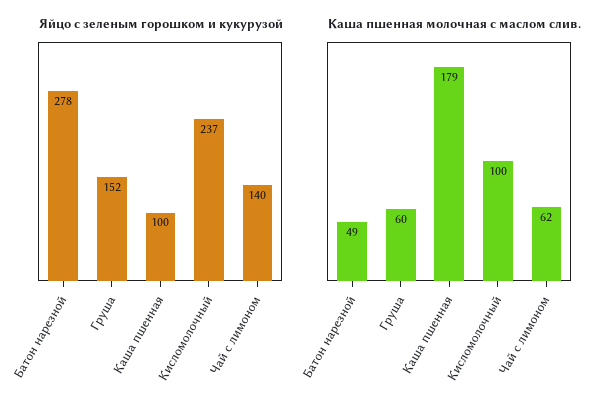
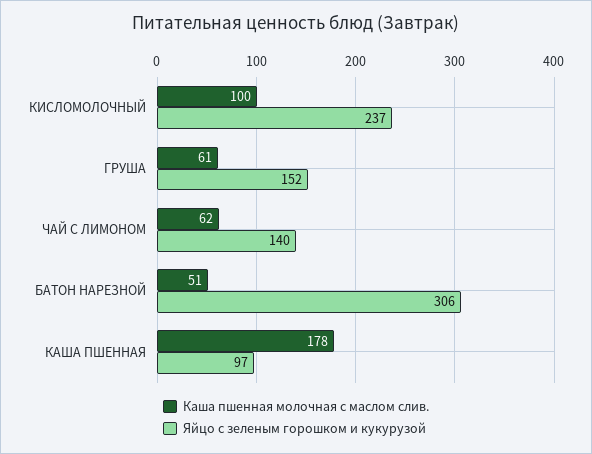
  {
    "Яйцо с зеленым горошком и кукурузой": {
-     "Батон нарезной": 278,
+     "Батон нарезной": 306,
      "Груша": 152,
-     "Каша пшенная": 100,
+     "Каша пшенная": 97,
      "Кисломолочный": 237,
      "Чай с лимоном": 140
    },
    "Каша пшенная молочная с маслом слив.": {
-     "Батон нарезной": 49,
+     "Батон нарезной": 51,
-     "Груша": 60,
+     "Груша": 61,
-     "Каша пшенная": 179,
+     "Каша пшенная": 178,
      "Кисломолочный": 100,
      "Чай с лимоном": 62
    }
  }

